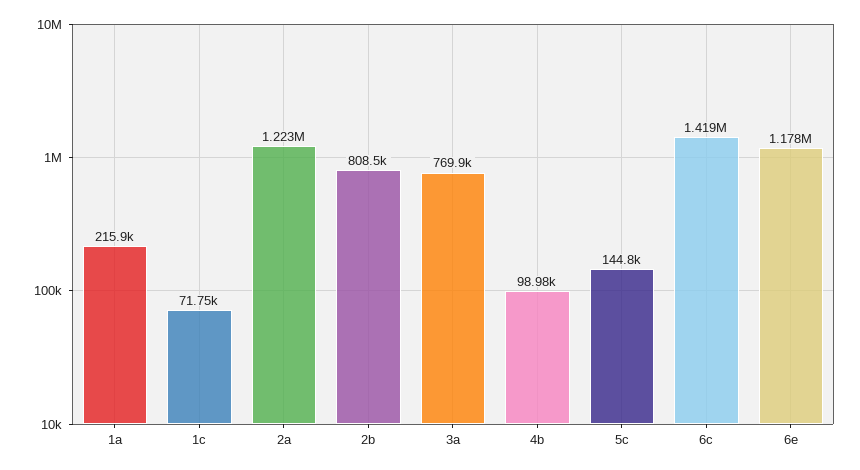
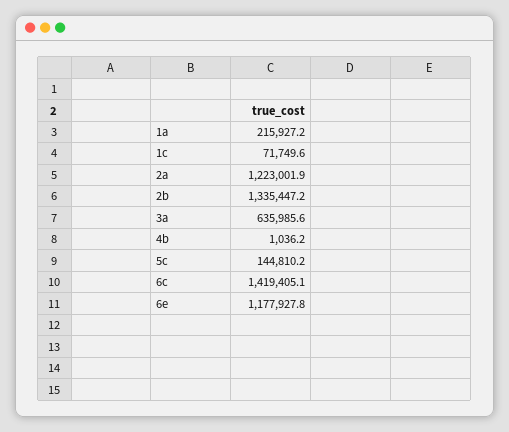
  {
    "1a": 215927.2,
    "1c": 71749.6,
    "2a": 1223001.9,
-   "2b": 808500,
+   "2b": 1335447.2,
-   "3a": 769900,
+   "3a": 635985.6,
-   "4b": 98980,
+   "4b": 1036.2,
    "5c": 144810.2,
    "6c": 1419405.1,
    "6e": 1177927.8
  }

